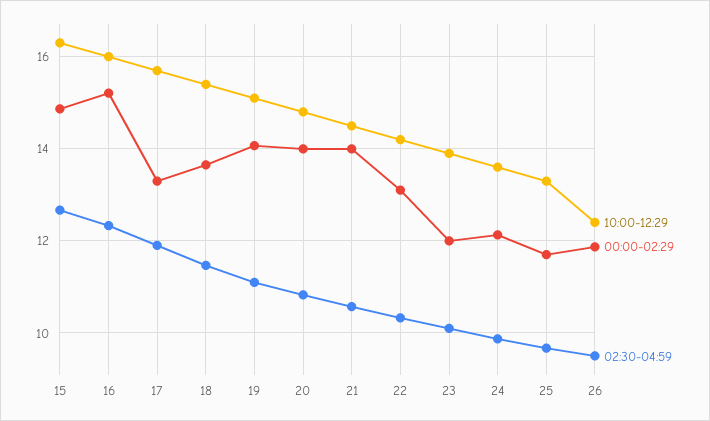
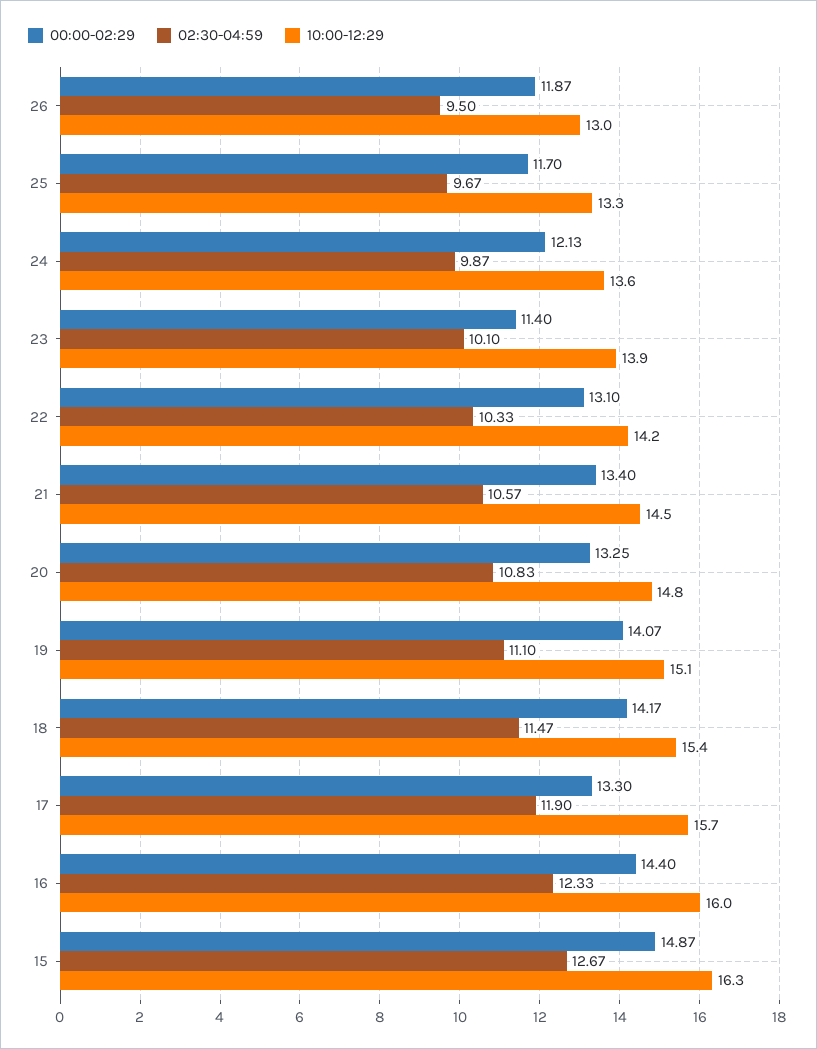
  {
    "10:00-12:29": {
      "15": 16.3,
      "16": 16,
      "17": 15.7,
      "18": 15.4,
      "19": 15.1,
      "20": 14.8,
      "21": 14.5,
      "22": 14.2,
      "23": 13.9,
      "24": 13.6,
      "25": 13.3,
-     "26": 12.4
+     "26": 13
    },
    "00:00-02:29": {
      "15": 14.87,
-     "16": 15.2,
+     "16": 14.4,
      "17": 13.3,
-     "18": 13.6,
+     "18": 14.17,
      "19": 14.07,
-     "20": 14,
+     "20": 13.25,
-     "21": 14,
+     "21": 13.4,
      "22": 13.1,
-     "23": 12,
+     "23": 11.4,
      "24": 12.13,
      "25": 11.7,
      "26": 11.87
    },
    "02:30-04:59": {
      "15": 12.67,
      "16": 12.33,
      "17": 11.9,
      "18": 11.47,
      "19": 11.1,
      "20": 10.83,
      "21": 10.57,
      "22": 10.33,
      "23": 10.1,
      "24": 9.87,
      "25": 9.67,
      "26": 9.5
    }
  }

